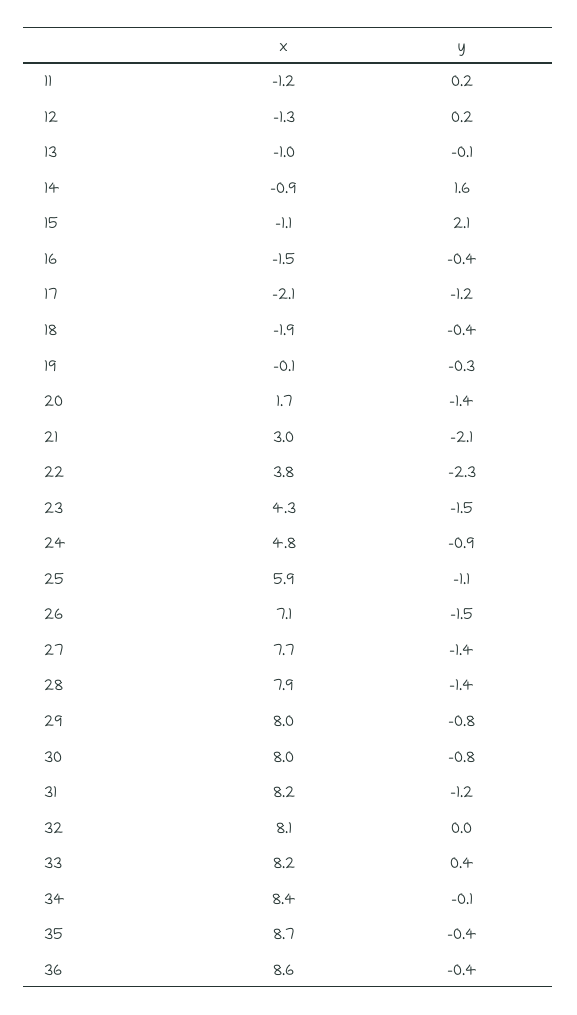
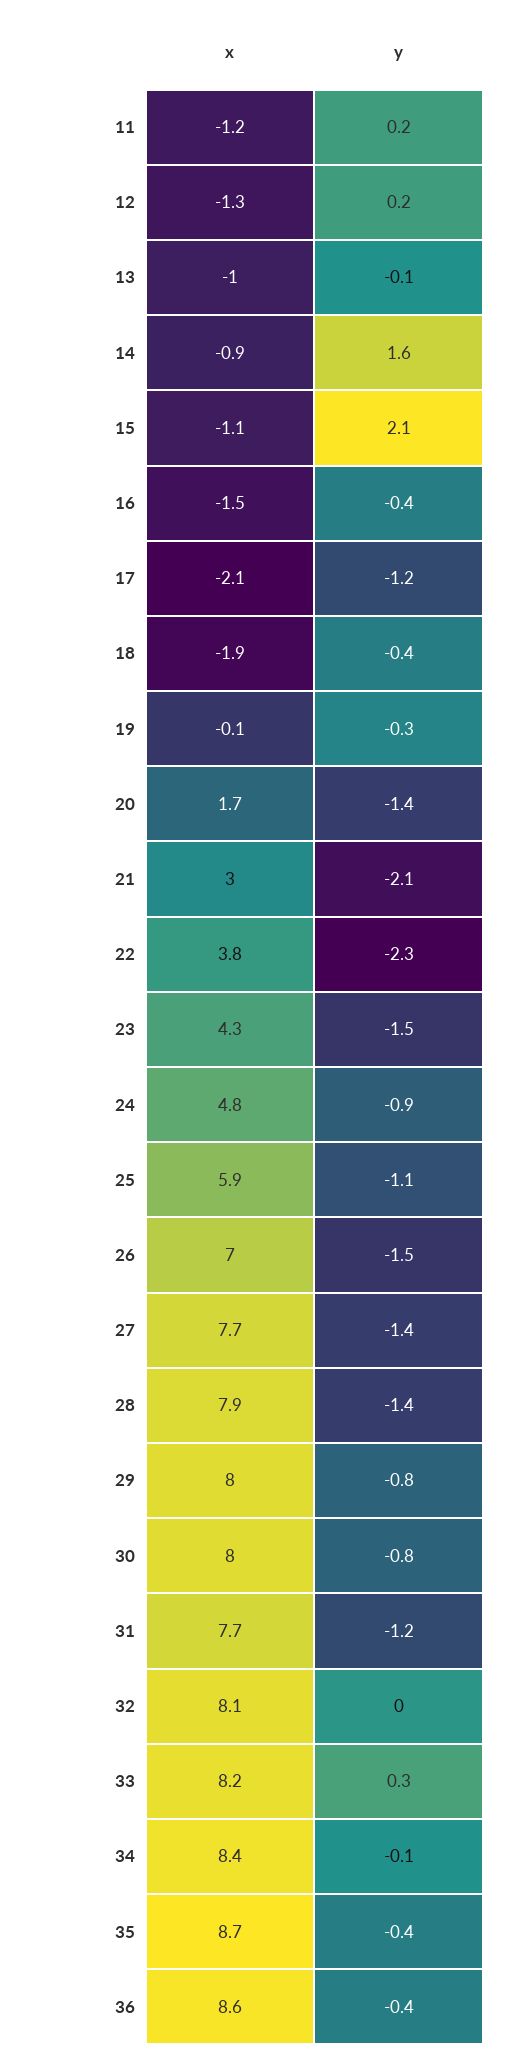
  {
    "x": {
      "11": -1.2,
      "12": -1.3,
      "13": -1,
      "14": -0.9,
      "15": -1.1,
      "16": -1.5,
      "17": -2.1,
      "18": -1.9,
      "19": -0.1,
      "20": 1.7,
      "21": 3,
      "22": 3.8,
      "23": 4.3,
      "24": 4.8,
      "25": 5.9,
-     "26": 7.1,
+     "26": 7,
      "27": 7.7,
      "28": 7.9,
      "29": 8,
      "30": 8,
-     "31": 8.2,
+     "31": 7.7,
      "32": 8.1,
      "33": 8.2,
      "34": 8.4,
      "35": 8.7,
      "36": 8.6
    },
    "y": {
      "11": 0.2,
      "12": 0.2,
      "13": -0.1,
      "14": 1.6,
      "15": 2.1,
      "16": -0.4,
      "17": -1.2,
      "18": -0.4,
      "19": -0.3,
      "20": -1.4,
      "21": -2.1,
      "22": -2.3,
      "23": -1.5,
      "24": -0.9,
      "25": -1.1,
      "26": -1.5,
      "27": -1.4,
      "28": -1.4,
      "29": -0.8,
      "30": -0.8,
      "31": -1.2,
      "32": 0,
-     "33": 0.4,
+     "33": 0.3,
      "34": -0.1,
      "35": -0.4,
      "36": -0.4
    }
  }

